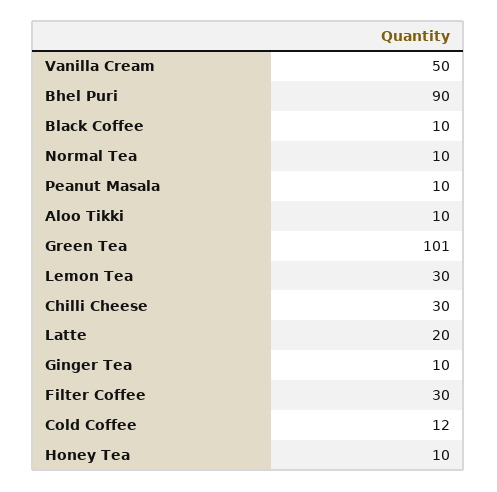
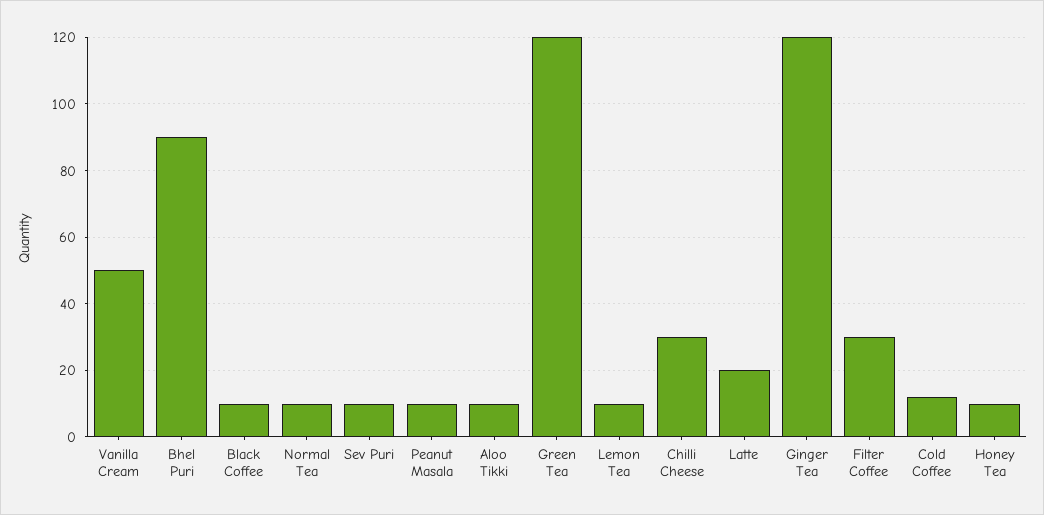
  {
    "Vanilla Cream": 50,
    "Bhel Puri": 90,
    "Black Coffee": 10,
    "Normal Tea": 10,
    "Peanut Masala": 10,
    "Aloo Tikki": 10,
-   "Green Tea": 101,
+   "Green Tea": 120,
-   "Lemon Tea": 30,
+   "Lemon Tea": 10,
    "Chilli Cheese": 30,
    "Latte": 20,
-   "Ginger Tea": 10,
+   "Ginger Tea": 120,
    "Filter Coffee": 30,
    "Cold Coffee": 12,
-   "Honey Tea": 10
+   "Honey Tea": 10,
+   "Sev Puri": 10
  }

